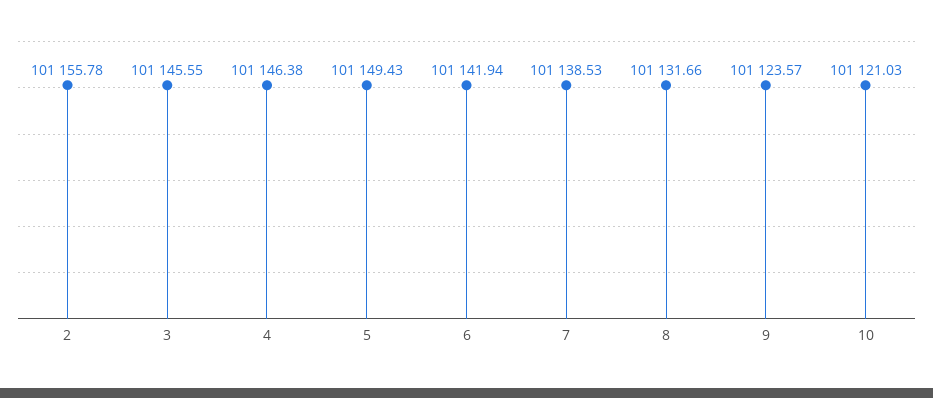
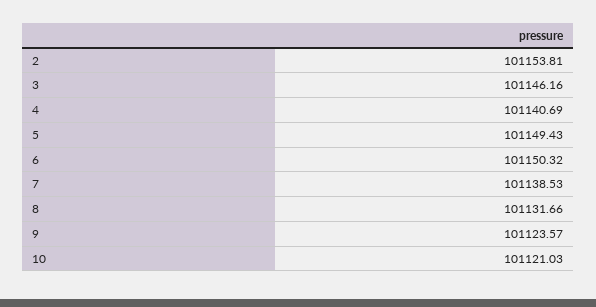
  {
-   "2": 101155.78,
+   "2": 101153.81,
-   "3": 101145.55,
+   "3": 101146.16,
-   "4": 101146.38,
+   "4": 101140.69,
    "5": 101149.43,
-   "6": 101141.94,
+   "6": 101150.32,
    "7": 101138.53,
    "8": 101131.66,
    "9": 101123.57,
    "10": 101121.03
  }

